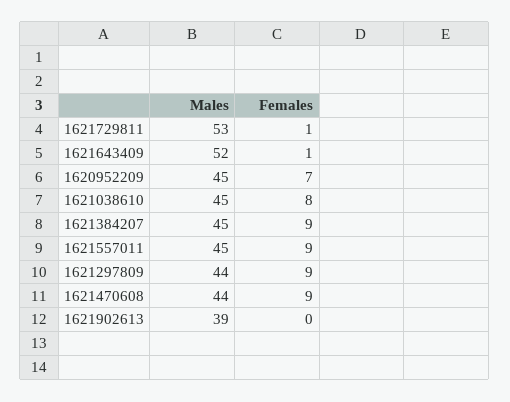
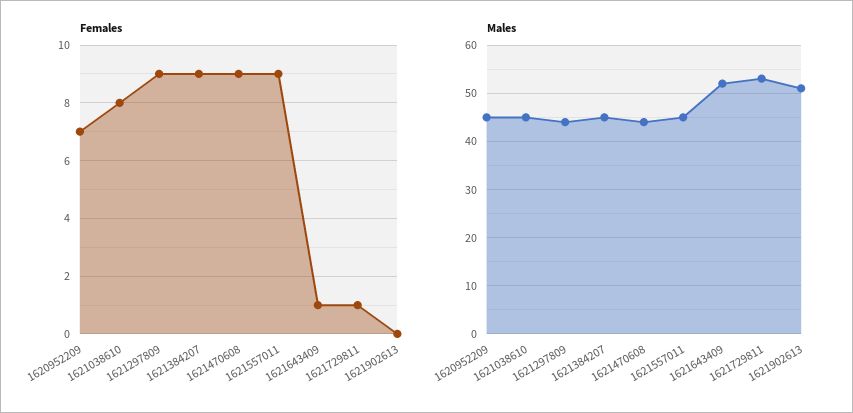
  {
    "Males": {
      "1621729811": 53,
      "1621643409": 52,
      "1620952209": 45,
      "1621038610": 45,
      "1621384207": 45,
      "1621557011": 45,
      "1621297809": 44,
      "1621470608": 44,
-     "1621902613": 39
+     "1621902613": 50
    },
    "Females": {
      "1621729811": 1,
      "1621643409": 1,
      "1620952209": 7,
      "1621038610": 8,
      "1621384207": 9,
      "1621557011": 9,
      "1621297809": 9,
      "1621470608": 9,
      "1621902613": 0
    }
  }

